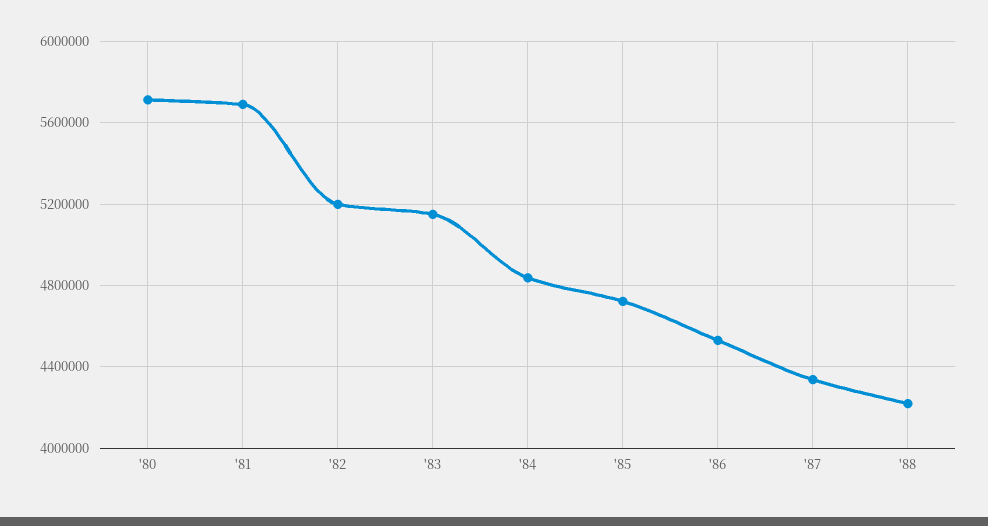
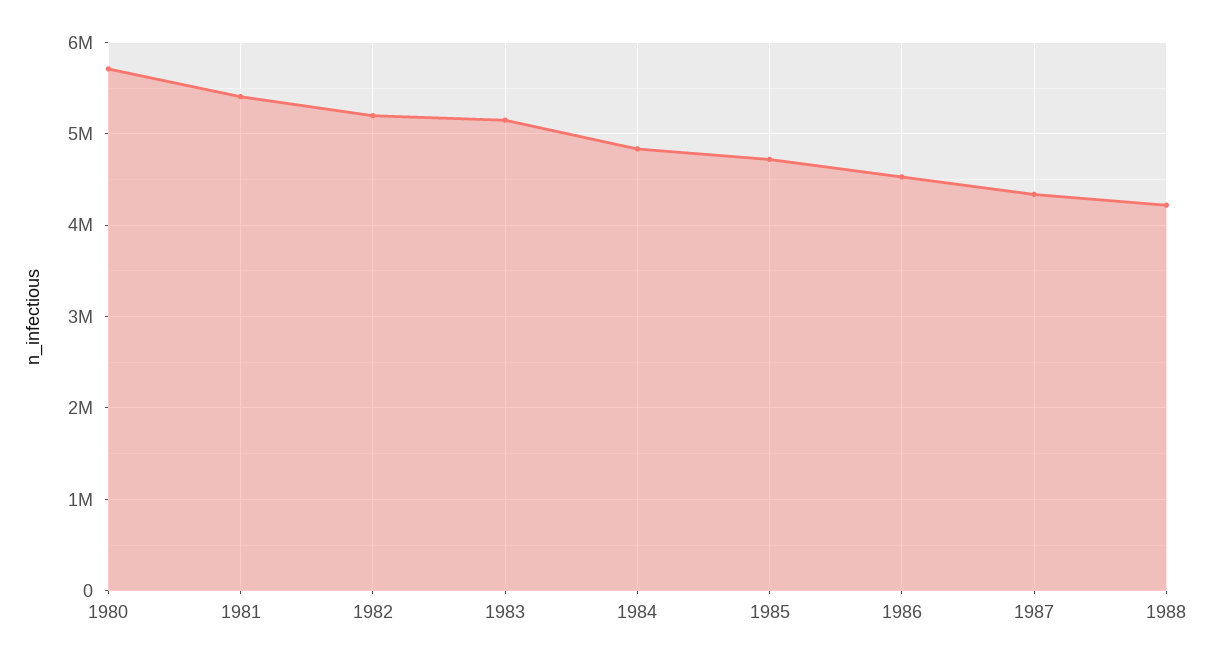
  {
    "'80": 5700000,
-   "'81": 5700000,
+   "'81": 5400000,
    "'82": 5200000,
    "'83": 5150000,
    "'84": 4850000,
    "'85": 4700000,
    "'86": 4550000,
    "'87": 4350000,
    "'88": 4200000
  }

